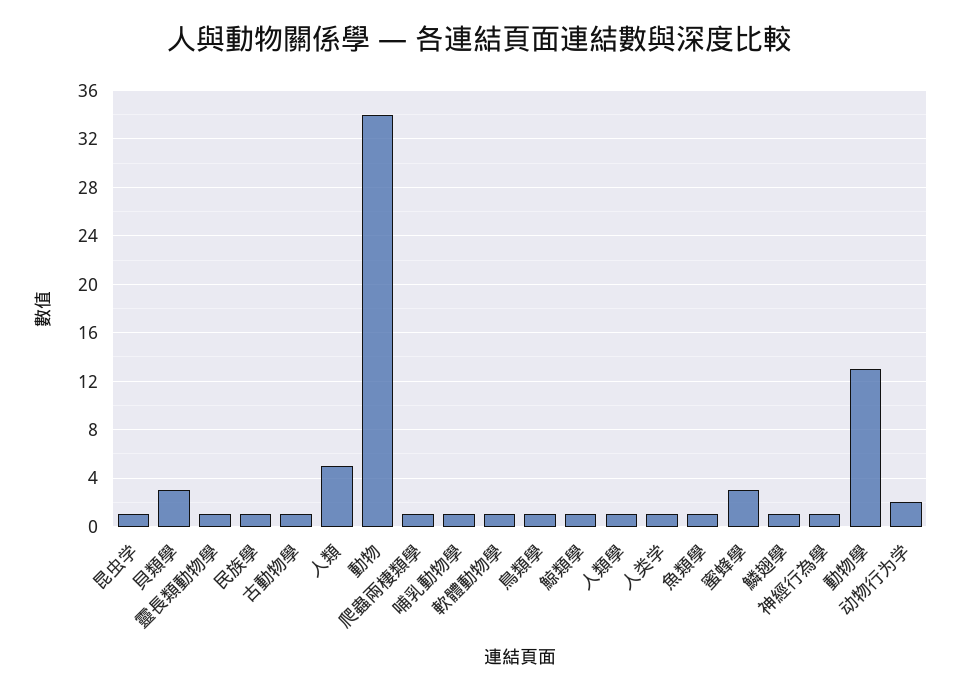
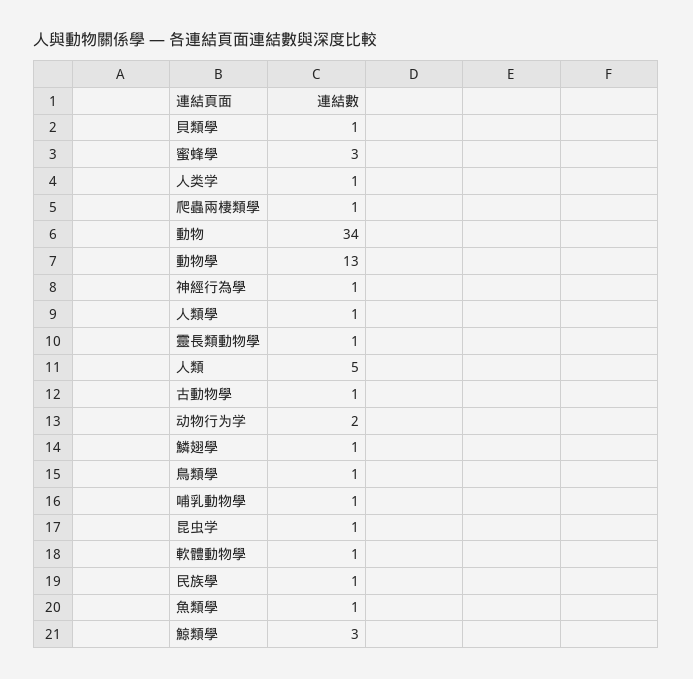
  {
    "昆虫学": 1,
-   "貝類學": 3,
+   "貝類學": 1,
    "靈長類動物學": 1,
    "民族學": 1,
    "古動物學": 1,
    "人類": 5,
    "動物": 34,
    "爬蟲兩棲類學": 1,
    "哺乳動物學": 1,
    "軟體動物學": 1,
    "鳥類學": 1,
-   "鯨類學": 1,
+   "鯨類學": 3,
    "人類學": 1,
    "人类学": 1,
    "魚類學": 1,
    "蜜蜂學": 3,
    "鱗翅學": 1,
    "神經行為學": 1,
    "動物學": 13,
    "动物行为学": 2
  }

